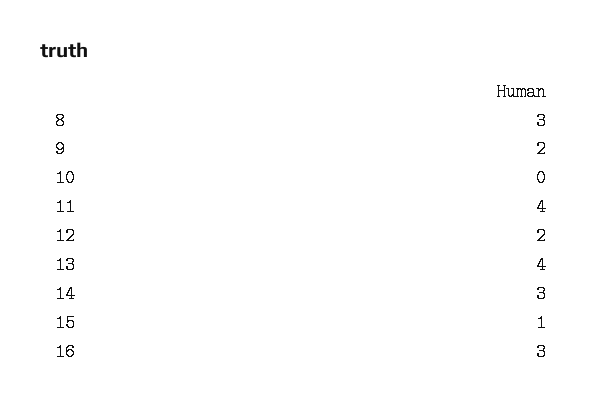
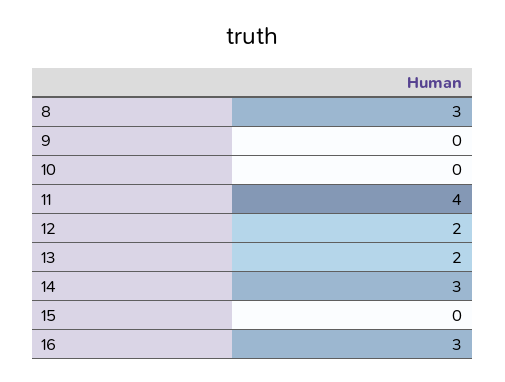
  {
    "8": 3,
-   "9": 2,
+   "9": 0,
    "10": 0,
    "11": 4,
    "12": 2,
-   "13": 4,
+   "13": 2,
    "14": 3,
-   "15": 1,
+   "15": 0,
    "16": 3
  }

